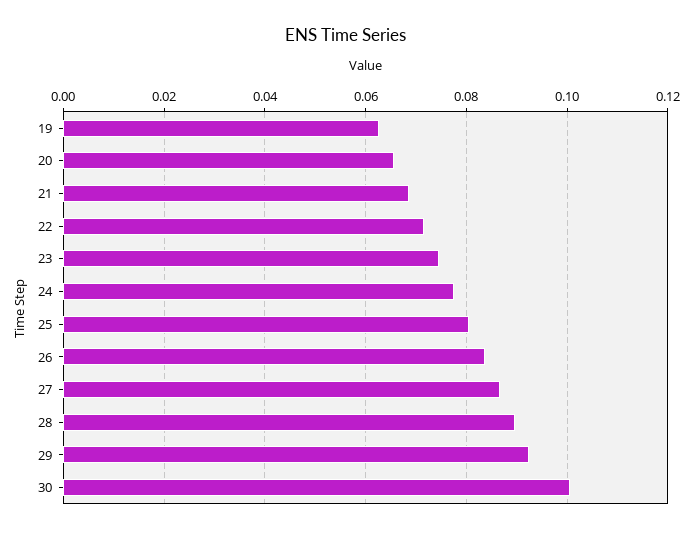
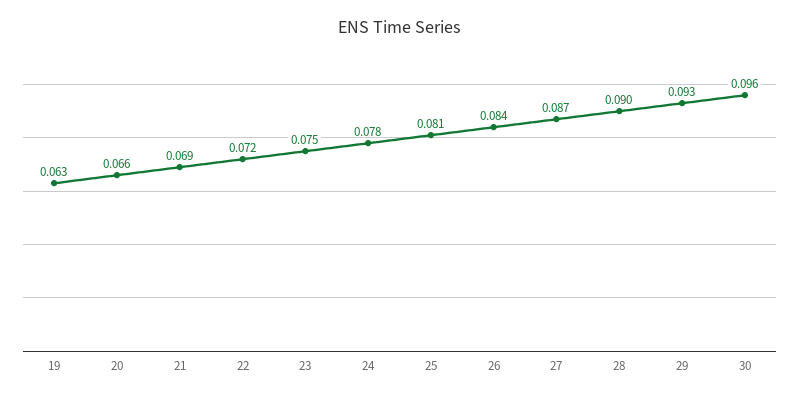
  {
    "19": 0.063,
    "20": 0.066,
    "21": 0.069,
    "22": 0.072,
    "23": 0.075,
    "24": 0.078,
    "25": 0.081,
    "26": 0.084,
    "27": 0.087,
    "28": 0.09,
    "29": 0.093,
-   "30": 0.1
+   "30": 0.096
  }

